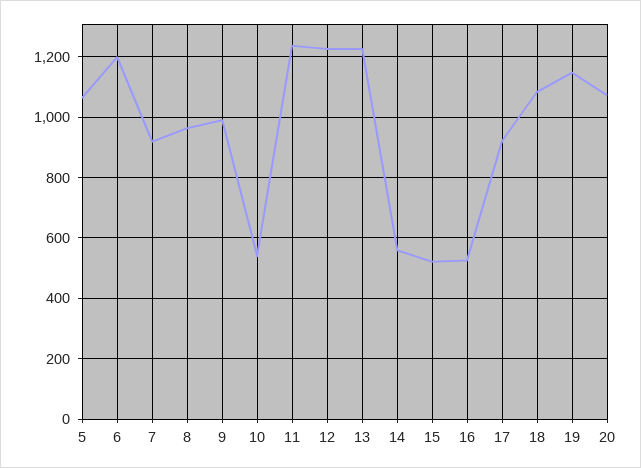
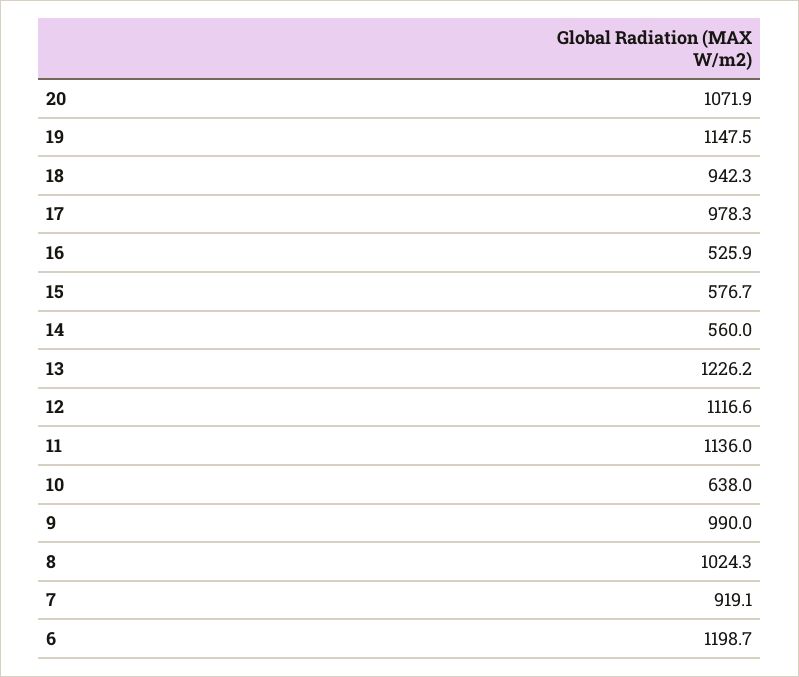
  {
-   "5": 1060,
    "6": 1198.7,
    "7": 919.1,
-   "8": 960,
+   "8": 1024.3,
    "9": 990,
-   "10": 540,
+   "10": 638,
-   "11": 1240,
+   "11": 1136,
-   "12": 1220,
+   "12": 1116.6,
    "13": 1226.2,
    "14": 560,
-   "15": 520,
+   "15": 576.7,
    "16": 525.9,
-   "17": 920,
+   "17": 978.3,
-   "18": 1080,
+   "18": 942.3,
    "19": 1147.5,
    "20": 1071.9
  }

